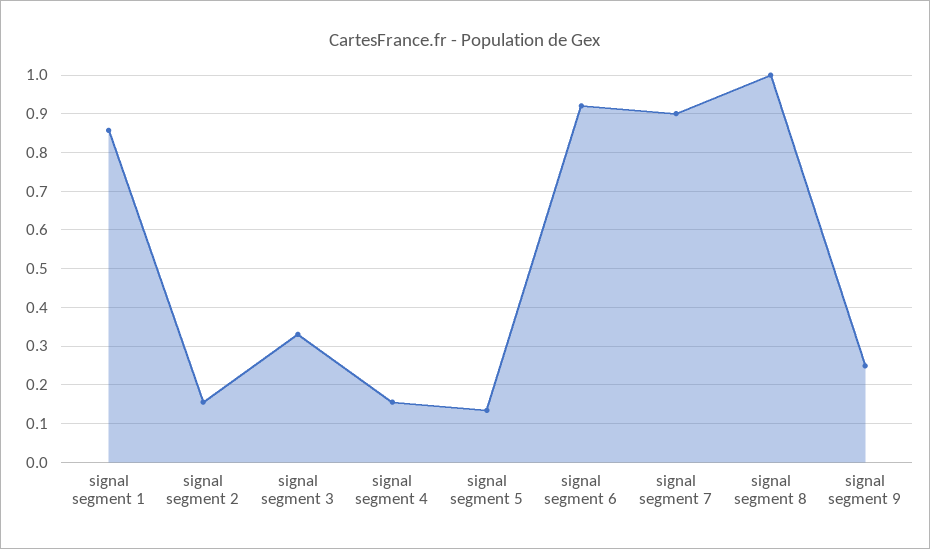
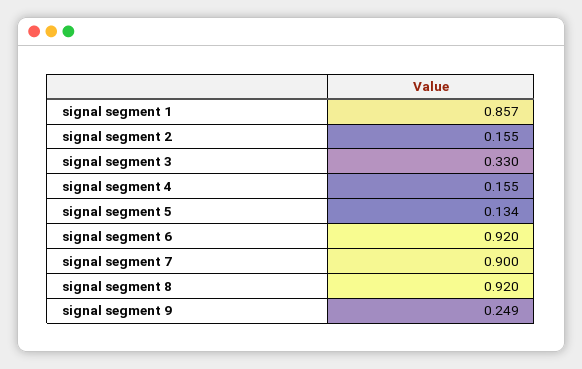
  {
    "signal segment 1": 0.857,
    "signal segment 2": 0.155,
    "signal segment 3": 0.33,
    "signal segment 4": 0.155,
    "signal segment 5": 0.134,
    "signal segment 6": 0.92,
    "signal segment 7": 0.9,
-   "signal segment 8": 1,
+   "signal segment 8": 0.92,
    "signal segment 9": 0.249
  }

